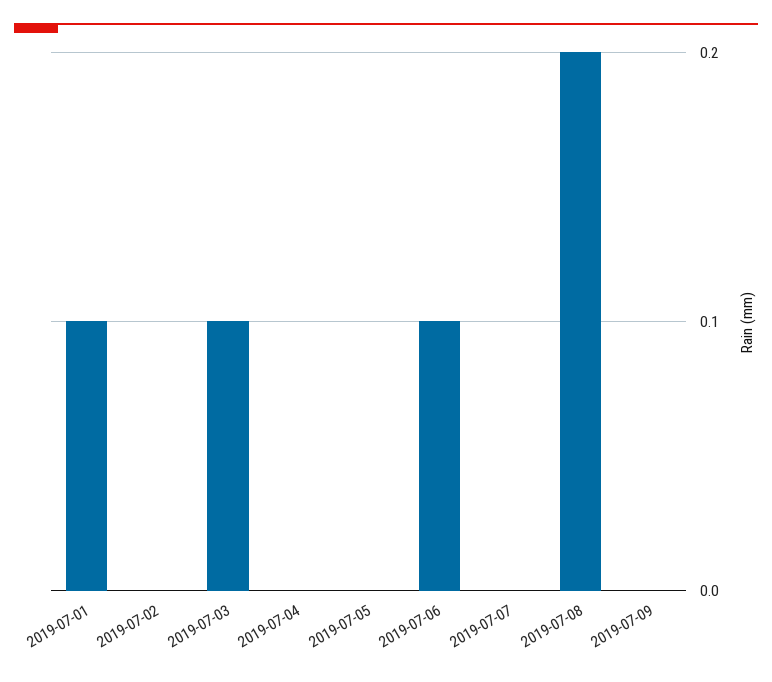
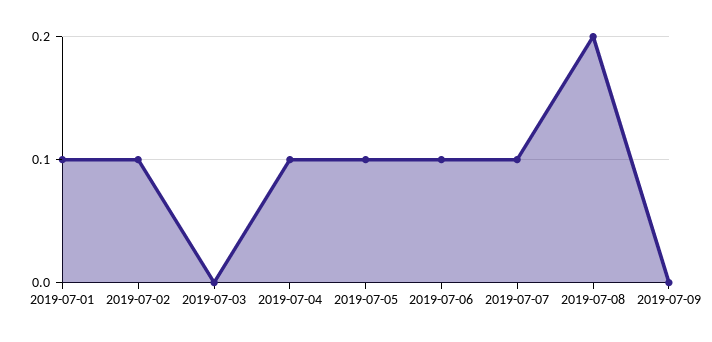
  {
    "2019-07-01": 0.1,
-   "2019-07-02": 0,
+   "2019-07-02": 0.1,
-   "2019-07-03": 0.1,
+   "2019-07-03": 0,
-   "2019-07-04": 0,
+   "2019-07-04": 0.1,
-   "2019-07-05": 0,
+   "2019-07-05": 0.1,
    "2019-07-06": 0.1,
-   "2019-07-07": 0,
+   "2019-07-07": 0.1,
    "2019-07-08": 0.2,
    "2019-07-09": 0
  }

